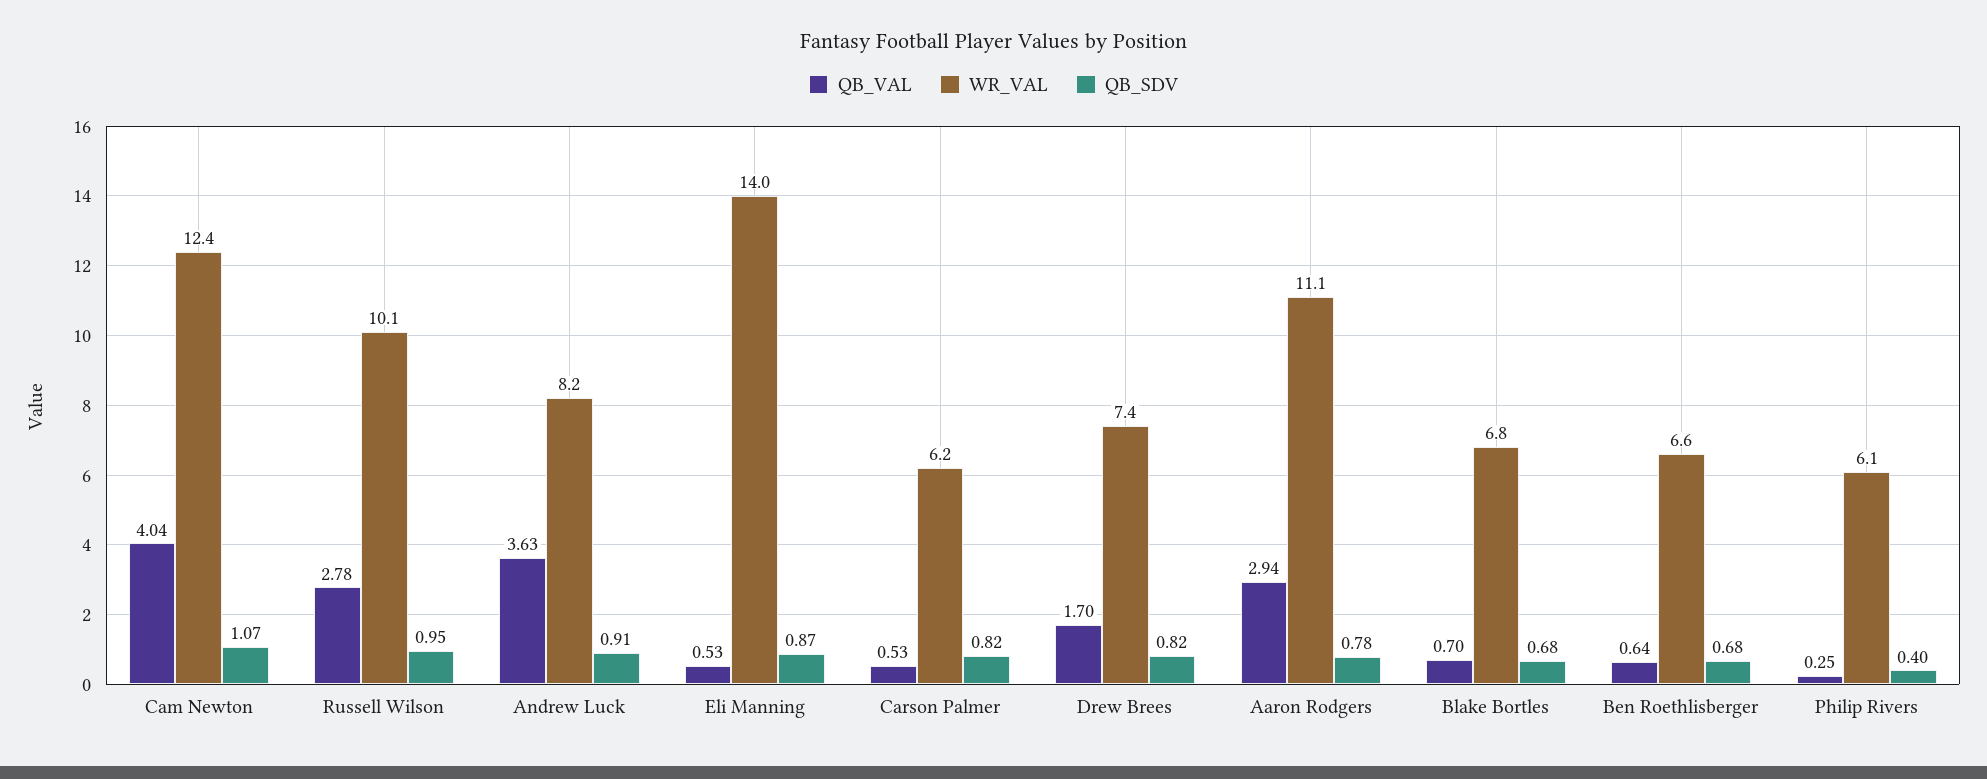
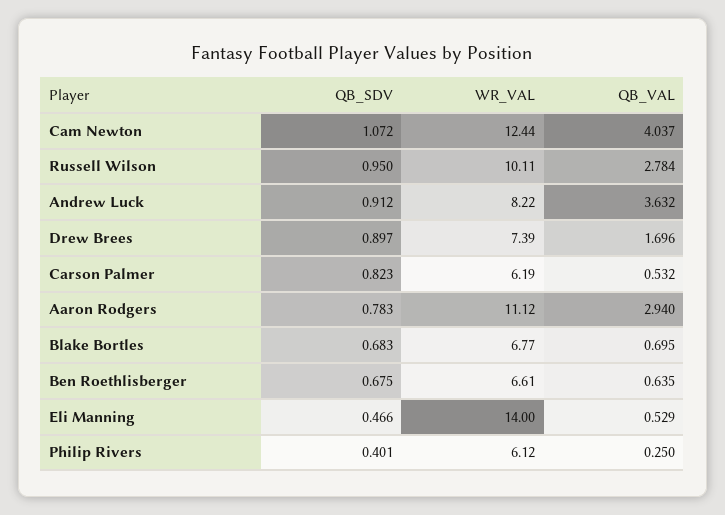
  {
    "QB_VAL": {
      "Cam Newton": 4.037,
      "Russell Wilson": 2.784,
      "Andrew Luck": 3.632,
      "Eli Manning": 0.529,
      "Carson Palmer": 0.532,
      "Drew Brees": 1.696,
      "Aaron Rodgers": 2.94,
      "Blake Bortles": 0.695,
      "Ben Roethlisberger": 0.635,
      "Philip Rivers": 0.25
    },
    "WR_VAL": {
      "Cam Newton": 12.44,
      "Russell Wilson": 10.11,
      "Andrew Luck": 8.22,
      "Eli Manning": 14,
      "Carson Palmer": 6.19,
      "Drew Brees": 7.39,
      "Aaron Rodgers": 11.12,
      "Blake Bortles": 6.77,
      "Ben Roethlisberger": 6.61,
      "Philip Rivers": 6.12
    },
    "QB_SDV": {
      "Cam Newton": 1.072,
      "Russell Wilson": 0.95,
      "Andrew Luck": 0.912,
-     "Eli Manning": 0.87,
+     "Eli Manning": 0.466,
      "Carson Palmer": 0.823,
-     "Drew Brees": 0.82,
+     "Drew Brees": 0.897,
      "Aaron Rodgers": 0.783,
      "Blake Bortles": 0.683,
      "Ben Roethlisberger": 0.675,
      "Philip Rivers": 0.401
    }
  }

